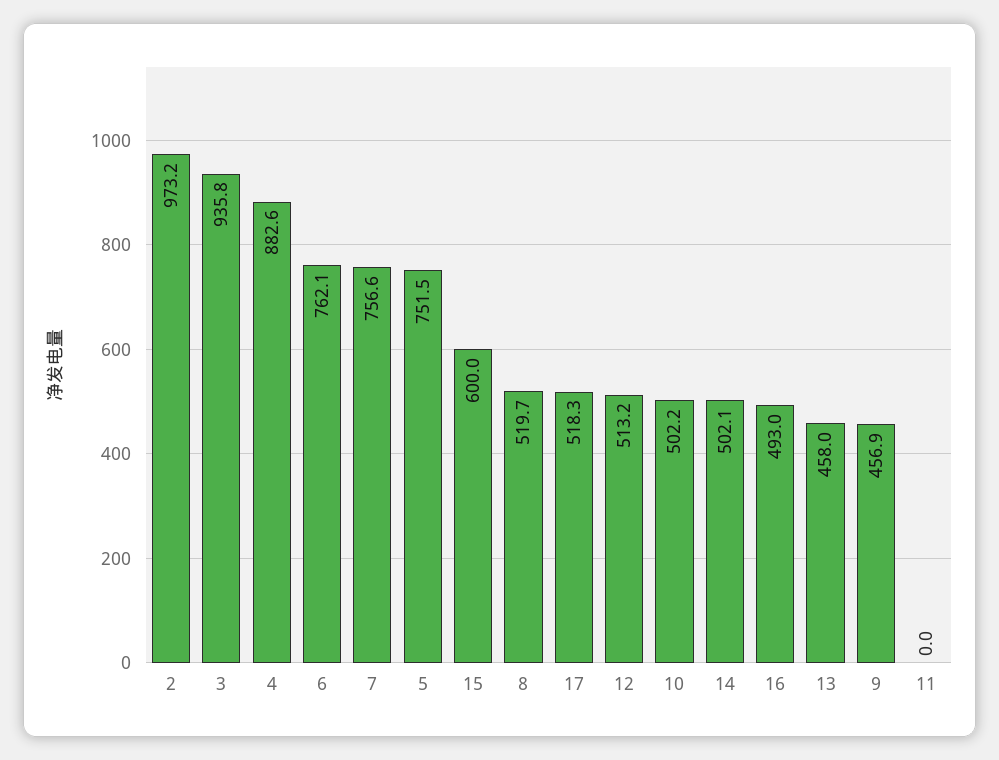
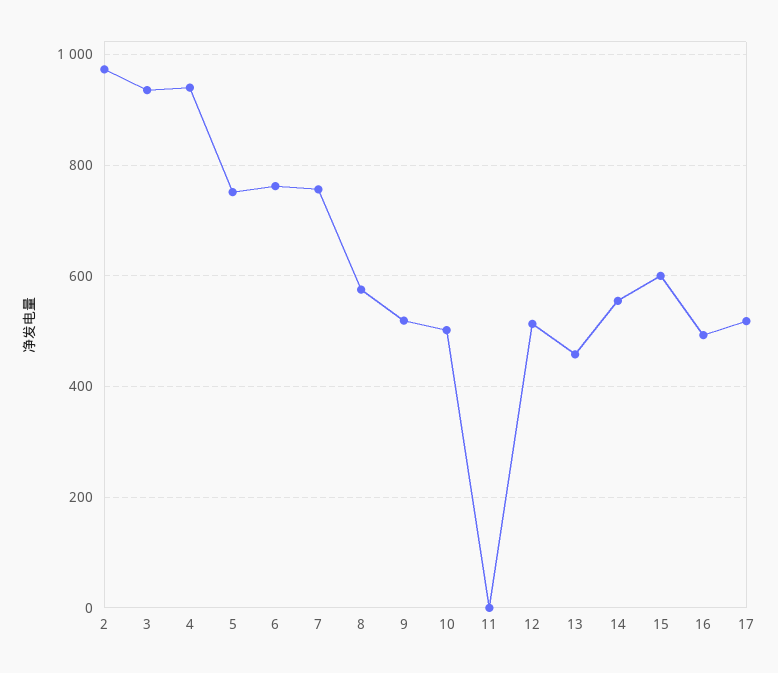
  {
    "2": 973.2,
    "3": 935.8,
-   "4": 882.6,
+   "4": 940,
    "6": 762.1,
    "7": 756.6,
    "5": 751.5,
    "15": 600,
-   "8": 519.7,
+   "8": 580,
    "17": 518.3,
    "12": 513.2,
    "10": 502.2,
-   "14": 502.1,
+   "14": 560,
    "16": 493,
    "13": 458,
-   "9": 456.9,
+   "9": 520,
    "11": 0
  }

